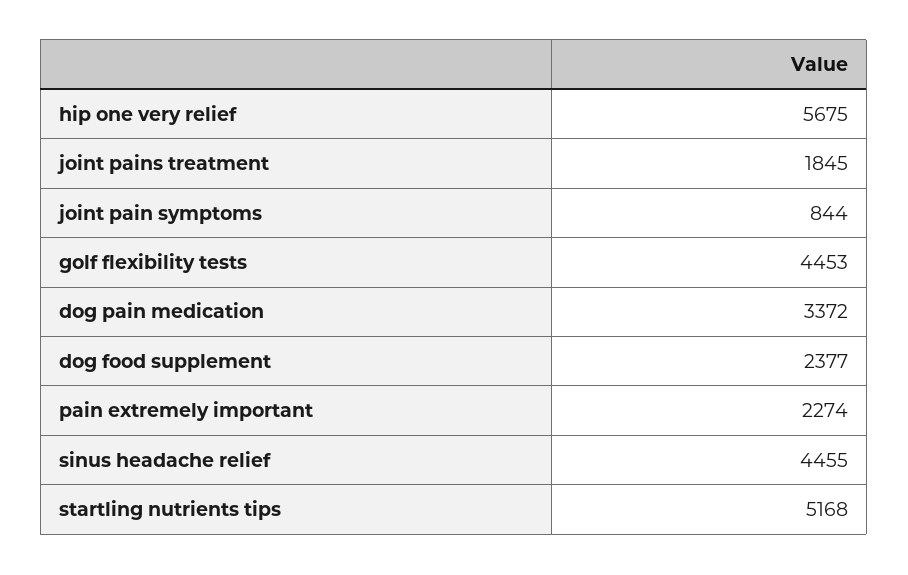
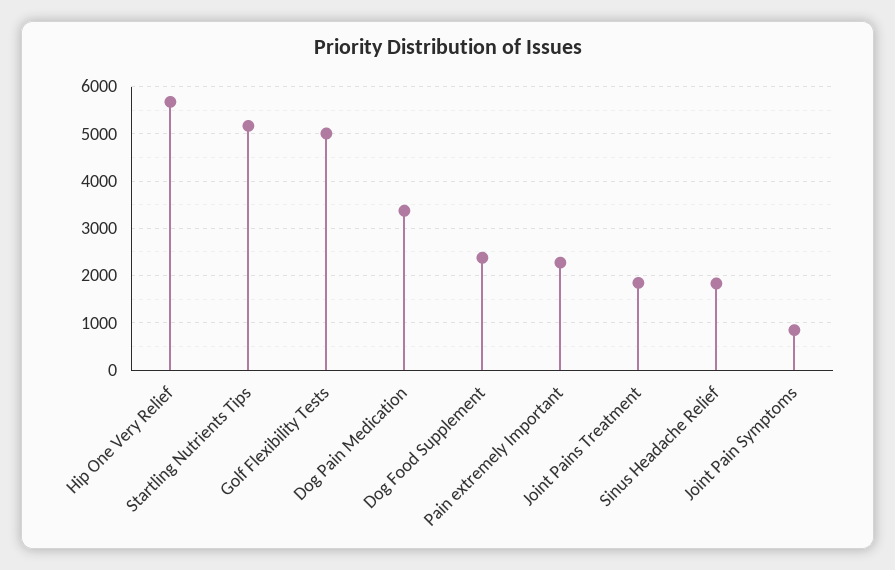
  {
    "hip one very relief": 5675,
    "joint pains treatment": 1845,
    "joint pain symptoms": 844,
-   "golf flexibility tests": 4453,
+   "golf flexibility tests": 5000,
    "dog pain medication": 3372,
    "dog food supplement": 2377,
    "pain extremely important": 2274,
-   "sinus headache relief": 4455,
+   "sinus headache relief": 1800,
    "startling nutrients tips": 5168
  }

